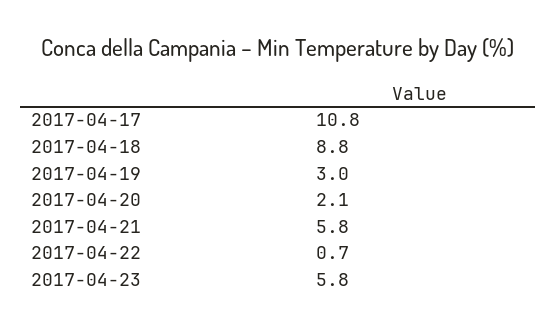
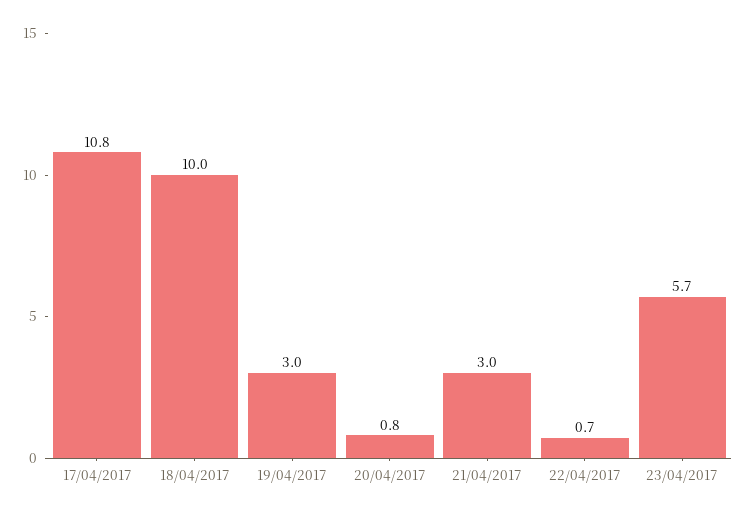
  {
    "2017-04-17": 10.8,
-   "2017-04-18": 8.8,
+   "2017-04-18": 10,
    "2017-04-19": 3,
-   "2017-04-20": 2.1,
+   "2017-04-20": 0.8,
-   "2017-04-21": 5.8,
+   "2017-04-21": 3,
    "2017-04-22": 0.7,
-   "2017-04-23": 5.8
+   "2017-04-23": 5.7
  }

